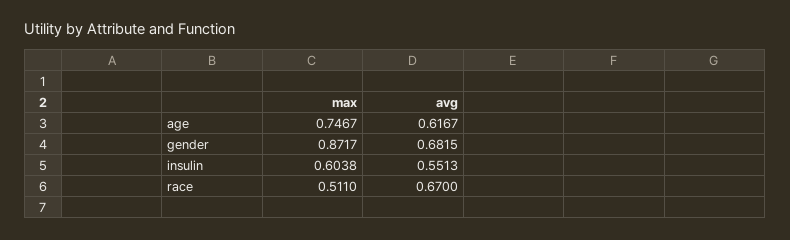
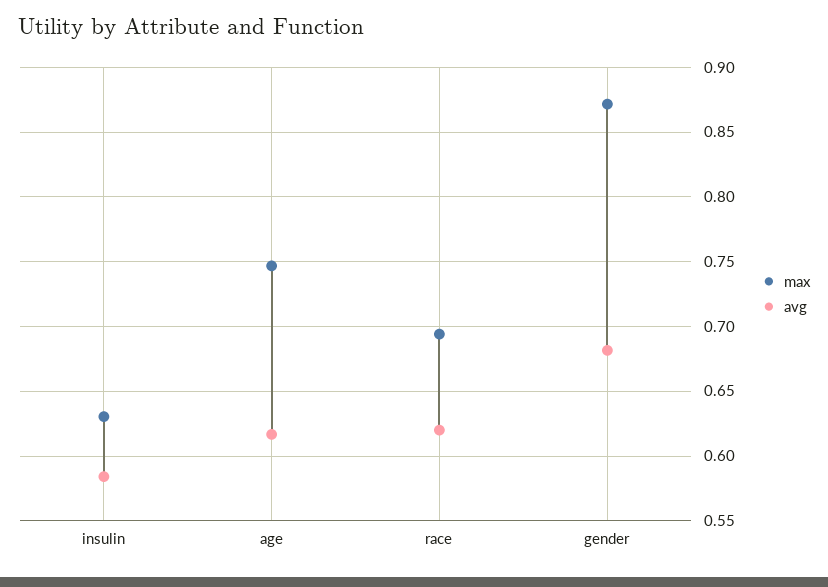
  {
    "max": {
      "age": 0.7467,
      "gender": 0.8717,
-     "insulin": 0.6038,
+     "insulin": 0.63,
-     "race": 0.511
+     "race": 0.695
    },
    "avg": {
      "age": 0.6167,
      "gender": 0.6815,
-     "insulin": 0.5513,
+     "insulin": 0.585,
-     "race": 0.67
+     "race": 0.62
    }
  }

